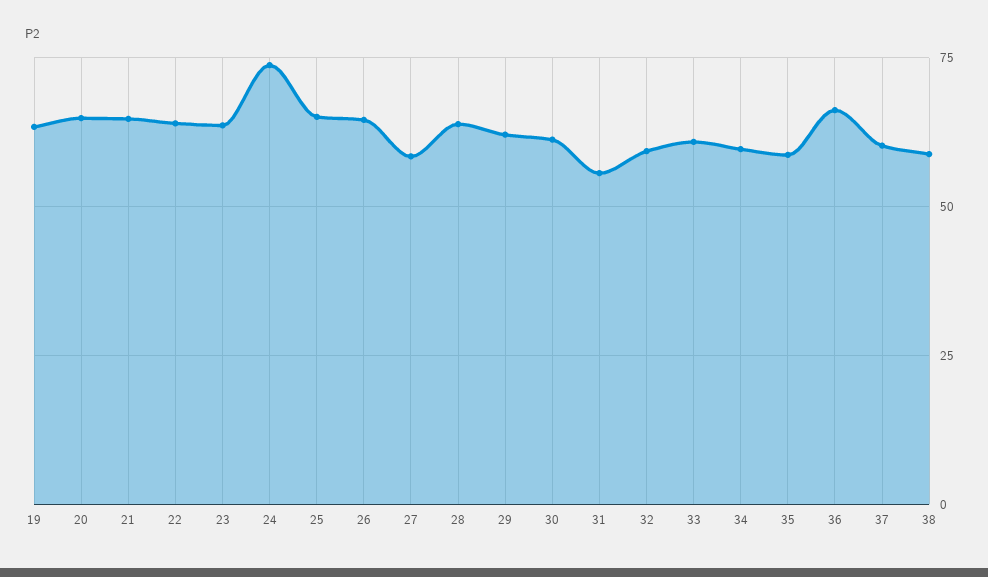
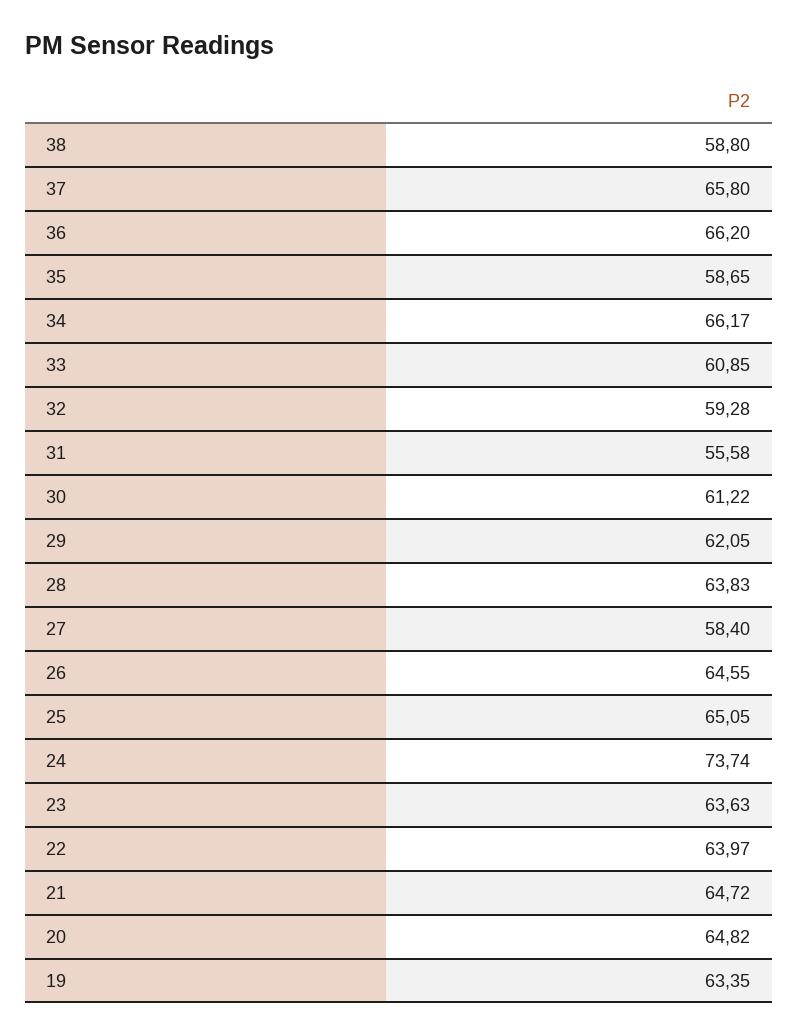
  {
    "19": 63.35,
    "20": 64.82,
    "21": 64.72,
    "22": 63.97,
    "23": 63.63,
    "24": 73.74,
    "25": 65.05,
    "26": 64.55,
    "27": 58.4,
    "28": 63.83,
    "29": 62.05,
    "30": 61.22,
    "31": 55.58,
    "32": 59.28,
    "33": 60.85,
-   "34": 60,
+   "34": 66.17,
    "35": 58.65,
    "36": 66.2,
-   "37": 60,
+   "37": 65.8,
    "38": 58.8
  }

